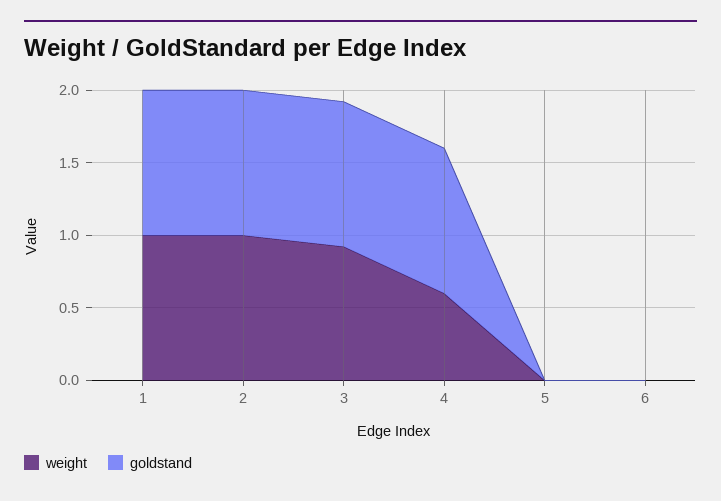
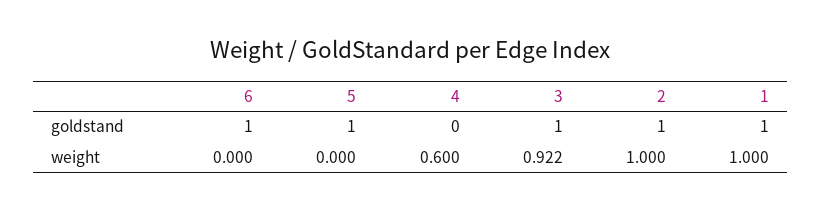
  {
    "weight": {
      "1": 1,
      "2": 1,
      "3": 0.922,
      "4": 0.6,
      "5": 0,
      "6": 0
    },
    "goldstand": {
      "1": 1,
      "2": 1,
      "3": 1,
-     "4": 1,
+     "4": 0,
-     "5": 0,
+     "5": 1,
-     "6": 0
+     "6": 1
    }
  }

